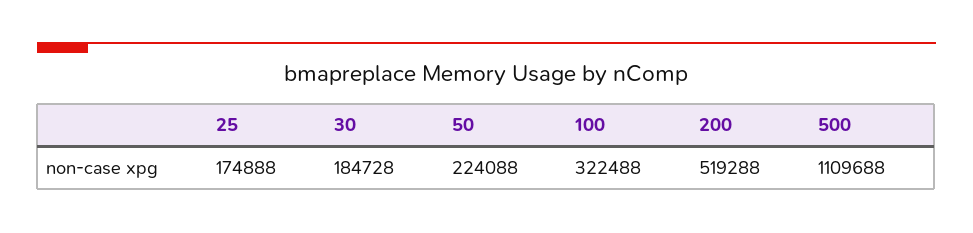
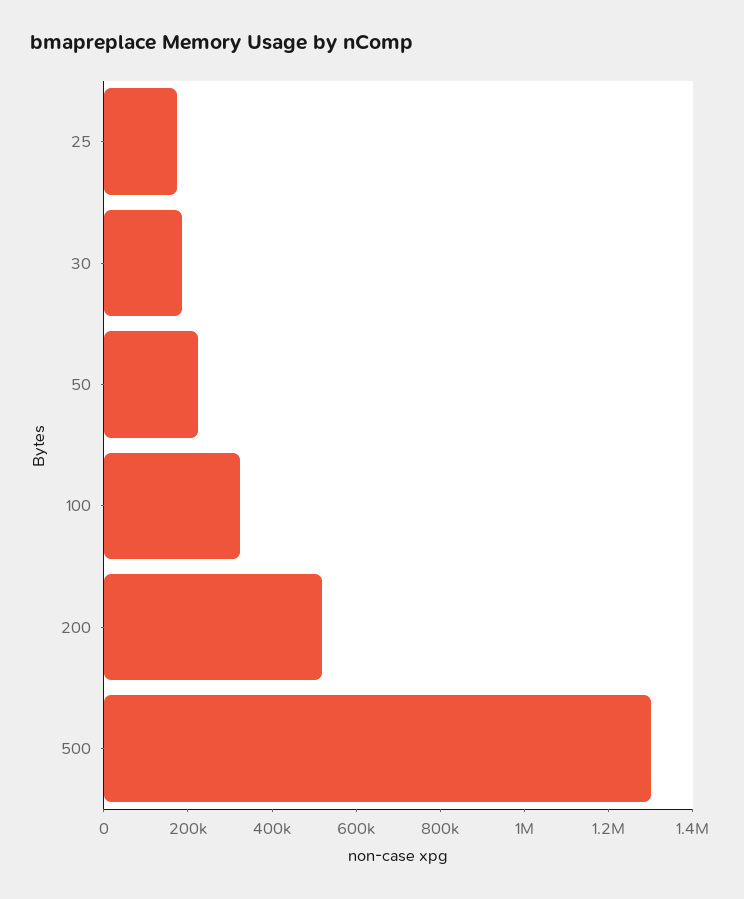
  {
    "25": 174888,
    "30": 184728,
    "50": 224088,
    "100": 322488,
    "200": 519288,
-   "500": 1109688
+   "500": 1300000
  }

